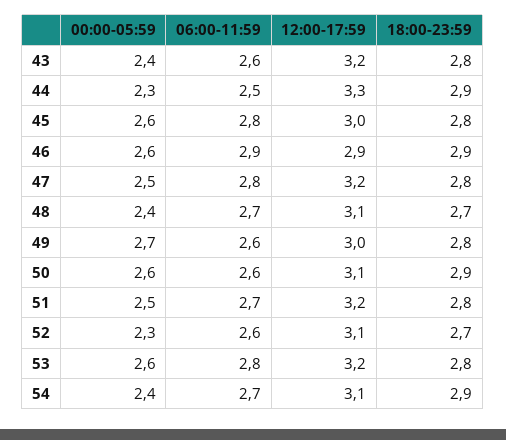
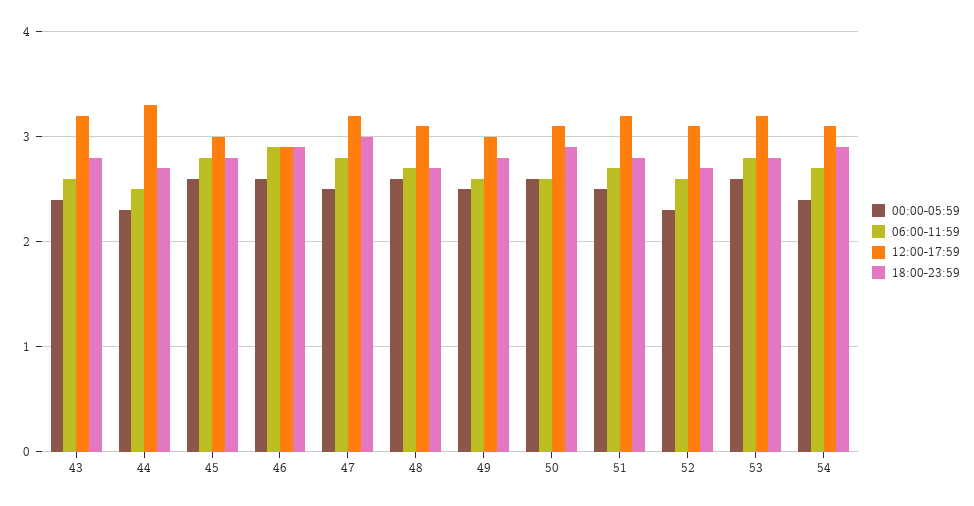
  {
    "00:00-05:59": {
      "43": 2.4,
      "44": 2.3,
      "45": 2.6,
      "46": 2.6,
      "47": 2.5,
-     "48": 2.4,
+     "48": 2.6,
-     "49": 2.7,
+     "49": 2.5,
      "50": 2.6,
      "51": 2.5,
      "52": 2.3,
      "53": 2.6,
      "54": 2.4
    },
    "06:00-11:59": {
      "43": 2.6,
      "44": 2.5,
      "45": 2.8,
      "46": 2.9,
      "47": 2.8,
      "48": 2.7,
      "49": 2.6,
      "50": 2.6,
      "51": 2.7,
      "52": 2.6,
      "53": 2.8,
      "54": 2.7
    },
    "12:00-17:59": {
      "43": 3.2,
      "44": 3.3,
      "45": 3,
      "46": 2.9,
      "47": 3.2,
      "48": 3.1,
      "49": 3,
      "50": 3.1,
      "51": 3.2,
      "52": 3.1,
      "53": 3.2,
      "54": 3.1
    },
    "18:00-23:59": {
      "43": 2.8,
-     "44": 2.9,
+     "44": 2.7,
      "45": 2.8,
      "46": 2.9,
-     "47": 2.8,
+     "47": 3,
      "48": 2.7,
      "49": 2.8,
      "50": 2.9,
      "51": 2.8,
      "52": 2.7,
      "53": 2.8,
      "54": 2.9
    }
  }

